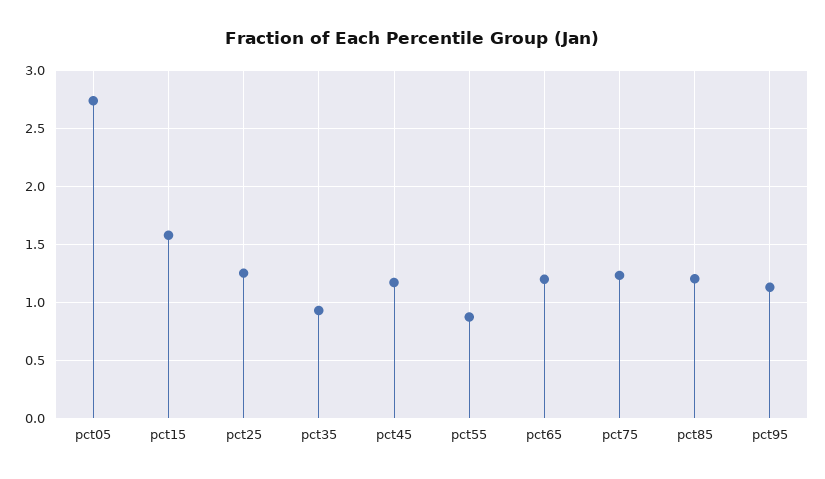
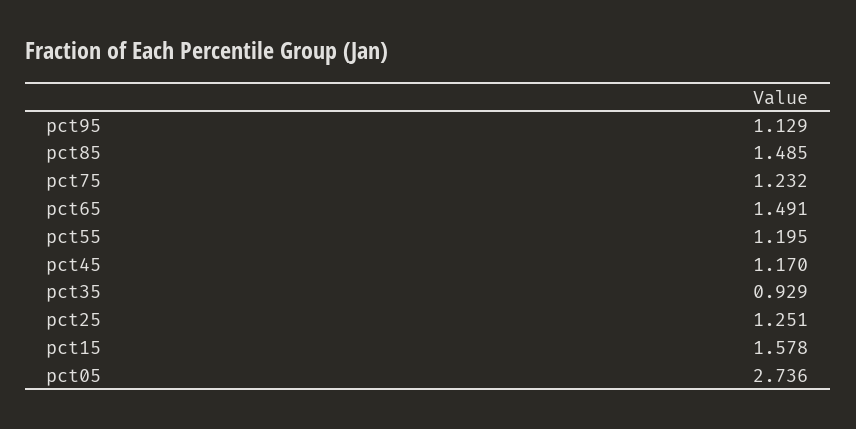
  {
    "pct05": 2.736,
    "pct15": 1.578,
    "pct25": 1.251,
    "pct35": 0.929,
    "pct45": 1.17,
-   "pct55": 0.9,
+   "pct55": 1.195,
-   "pct65": 1.2,
+   "pct65": 1.491,
    "pct75": 1.232,
-   "pct85": 1.2,
+   "pct85": 1.485,
    "pct95": 1.129
  }

